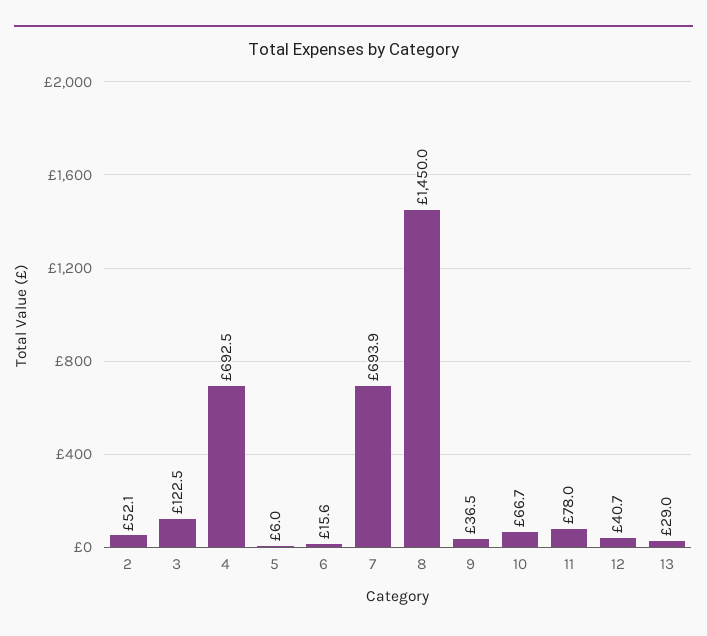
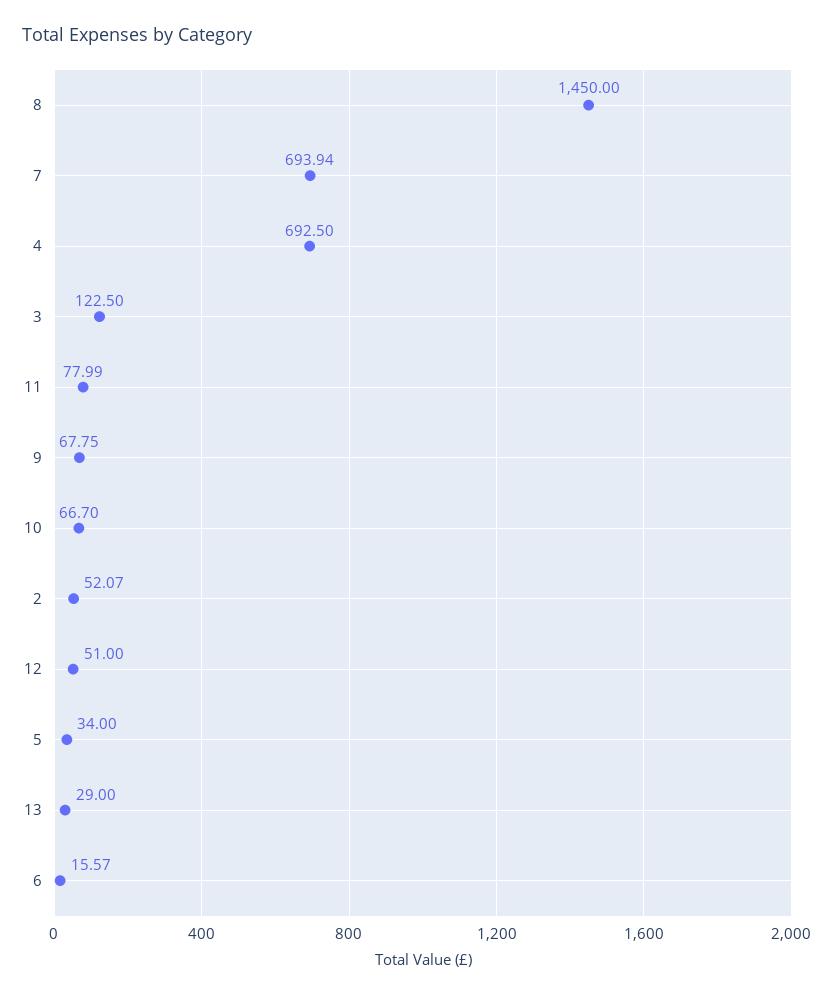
  {
    "2": 52.07,
    "3": 122.5,
    "4": 692.5,
-   "5": 6,
+   "5": 34,
    "6": 15.57,
    "7": 693.94,
    "8": 1450,
-   "9": 36.5,
+   "9": 67.75,
    "10": 66.7,
    "11": 77.99,
-   "12": 40.7,
+   "12": 51,
    "13": 29
  }

